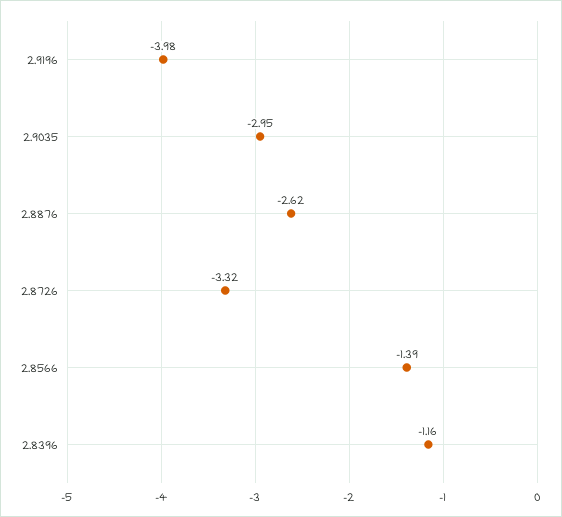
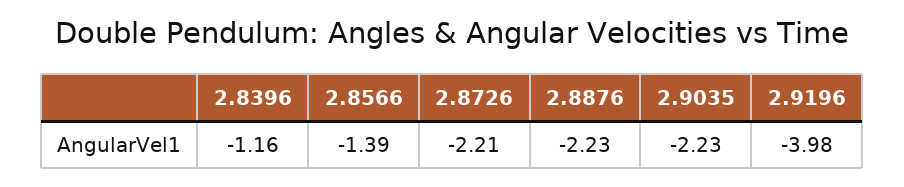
  {
    "2.9196": -3.98,
-   "2.9035": -2.95,
+   "2.9035": -2.23,
-   "2.8876": -2.62,
+   "2.8876": -2.23,
-   "2.8726": -3.32,
+   "2.8726": -2.21,
    "2.8566": -1.39,
    "2.8396": -1.16
  }

